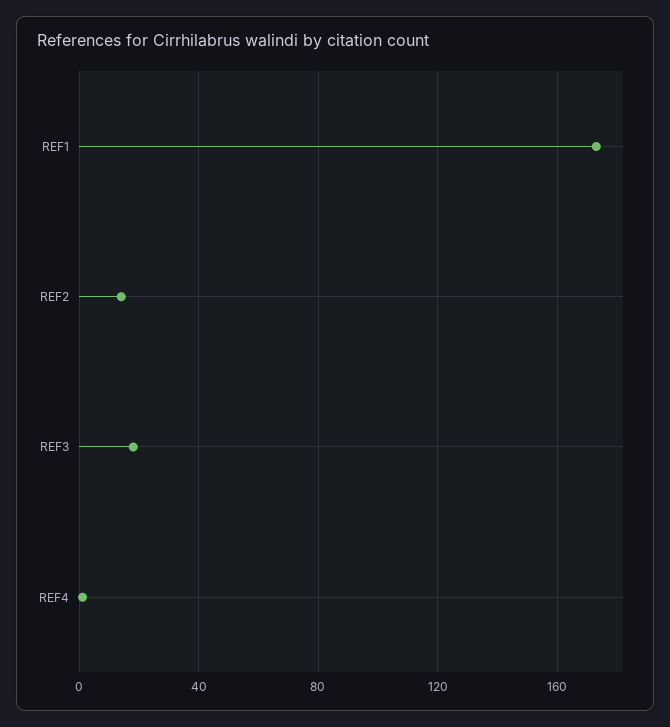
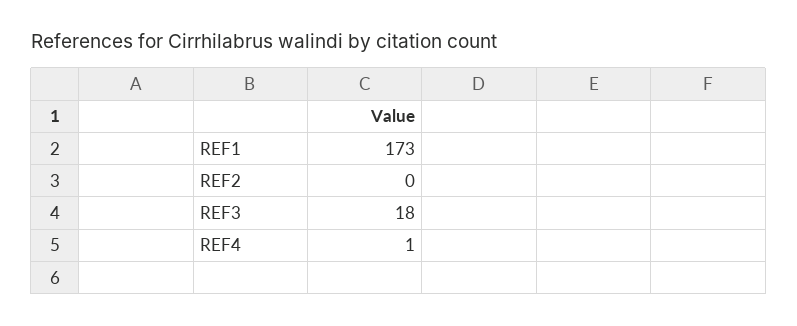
  {
    "REF1": 173,
-   "REF2": 15,
+   "REF2": 0,
    "REF3": 18,
    "REF4": 1
  }

